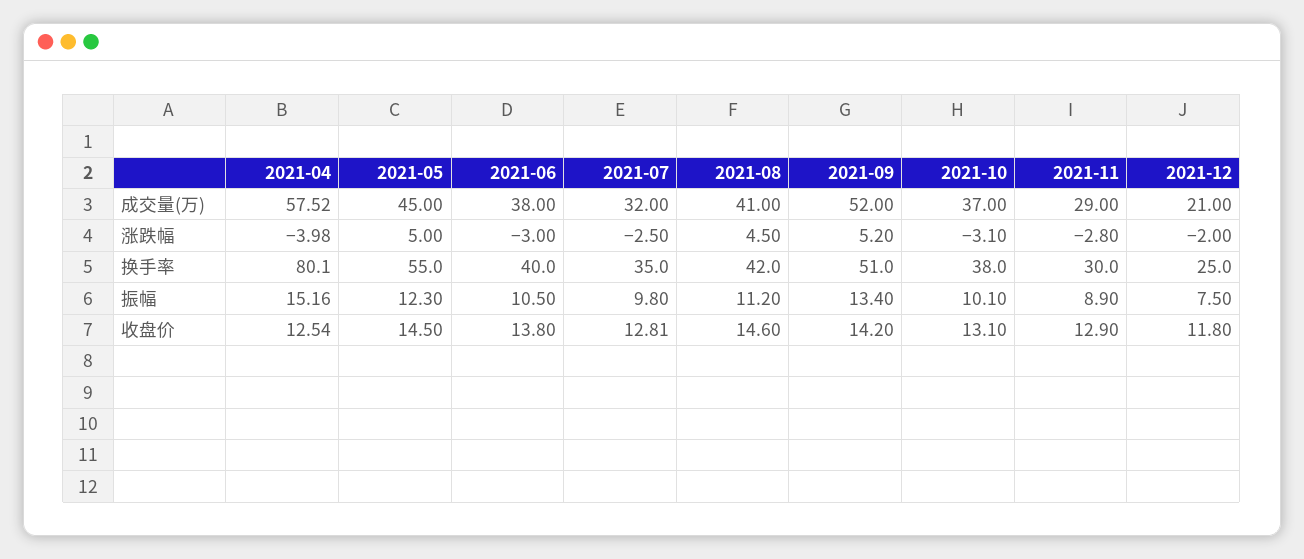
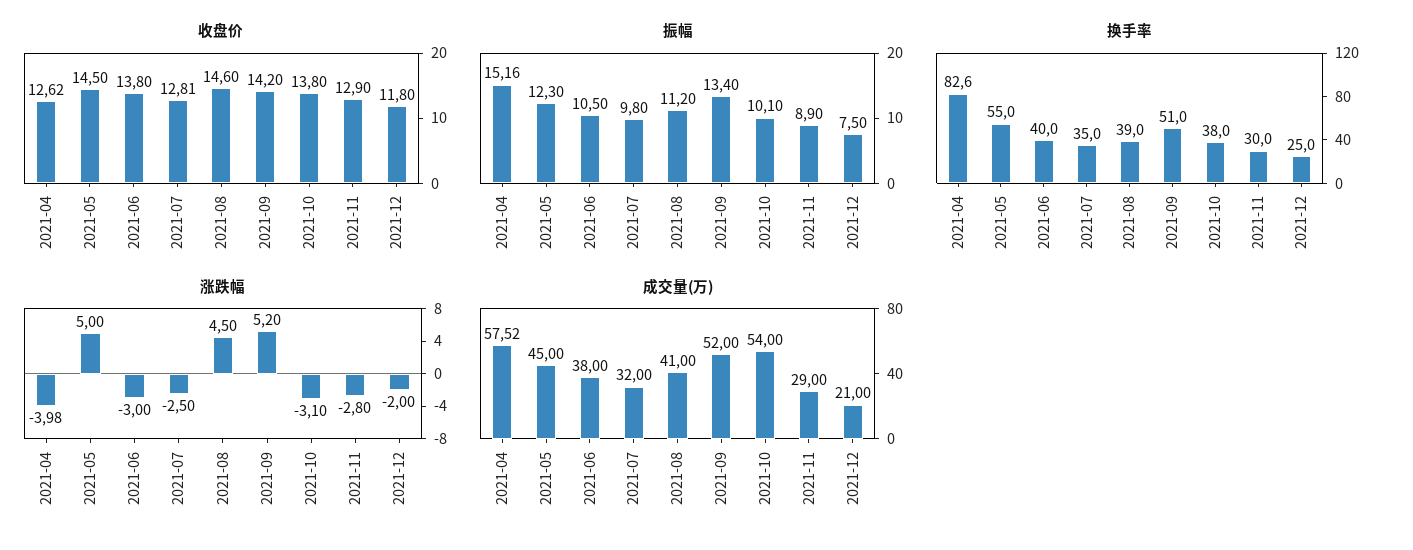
  {
    "成交量(万)": {
      "2021-04": 57.52,
      "2021-05": 45,
      "2021-06": 38,
      "2021-07": 32,
      "2021-08": 41,
      "2021-09": 52,
-     "2021-10": 37,
+     "2021-10": 54,
      "2021-11": 29,
      "2021-12": 21
    },
    "涨跌幅": {
      "2021-04": -3.98,
      "2021-05": 5,
      "2021-06": -3,
      "2021-07": -2.5,
      "2021-08": 4.5,
      "2021-09": 5.2,
      "2021-10": -3.1,
      "2021-11": -2.8,
      "2021-12": -2
    },
    "换手率": {
-     "2021-04": 80.1,
+     "2021-04": 82.6,
      "2021-05": 55,
      "2021-06": 40,
      "2021-07": 35,
-     "2021-08": 42,
+     "2021-08": 39,
      "2021-09": 51,
      "2021-10": 38,
      "2021-11": 30,
      "2021-12": 25
    },
    "振幅": {
      "2021-04": 15.16,
      "2021-05": 12.3,
      "2021-06": 10.5,
      "2021-07": 9.8,
      "2021-08": 11.2,
      "2021-09": 13.4,
      "2021-10": 10.1,
      "2021-11": 8.9,
      "2021-12": 7.5
    },
    "收盘价": {
-     "2021-04": 12.54,
+     "2021-04": 12.62,
      "2021-05": 14.5,
      "2021-06": 13.8,
      "2021-07": 12.81,
      "2021-08": 14.6,
      "2021-09": 14.2,
-     "2021-10": 13.1,
+     "2021-10": 13.8,
      "2021-11": 12.9,
      "2021-12": 11.8
    }
  }

